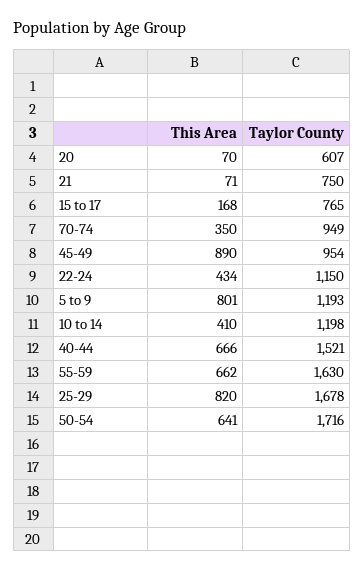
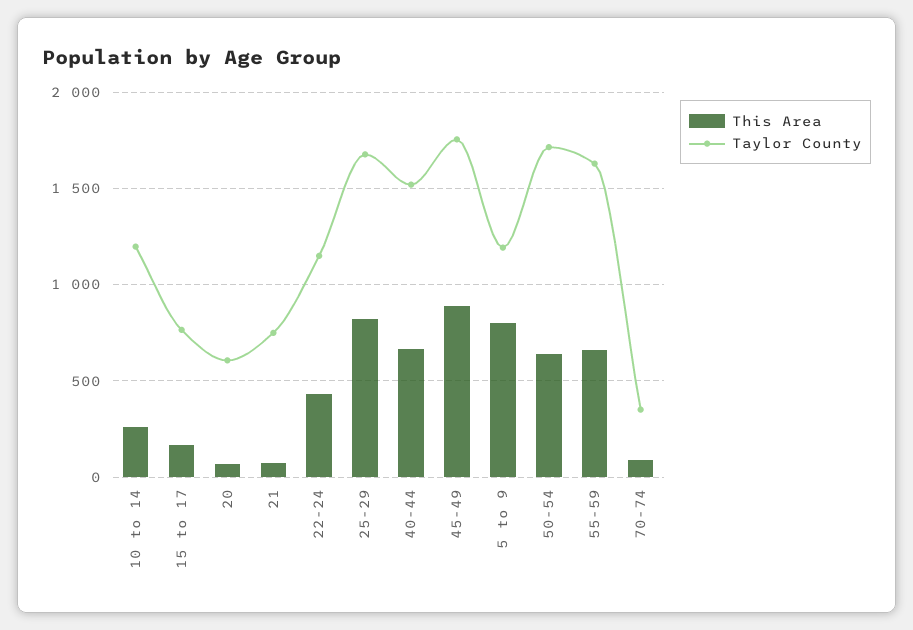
  {
    "This Area": {
      "20": 70,
      "21": 71,
      "15 to 17": 168,
-     "70-74": 350,
+     "70-74": 100,
      "45-49": 890,
      "22-24": 434,
      "5 to 9": 801,
-     "10 to 14": 410,
+     "10 to 14": 250,
      "40-44": 666,
      "55-59": 662,
      "25-29": 820,
      "50-54": 641
    },
    "Taylor County": {
      "20": 607,
      "21": 750,
      "15 to 17": 765,
-     "70-74": 949,
+     "70-74": 350,
-     "45-49": 954,
+     "45-49": 1750,
      "22-24": 1150,
      "5 to 9": 1193,
      "10 to 14": 1198,
      "40-44": 1521,
      "55-59": 1630,
      "25-29": 1678,
      "50-54": 1716
    }
  }

